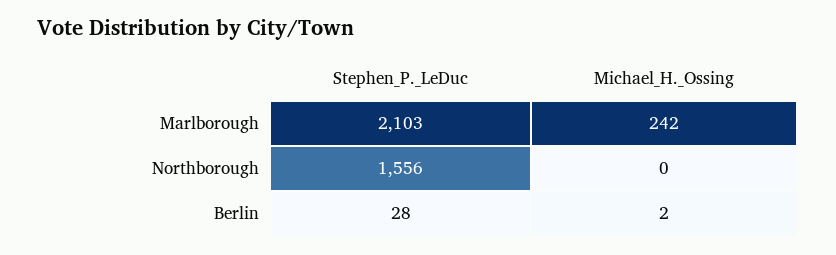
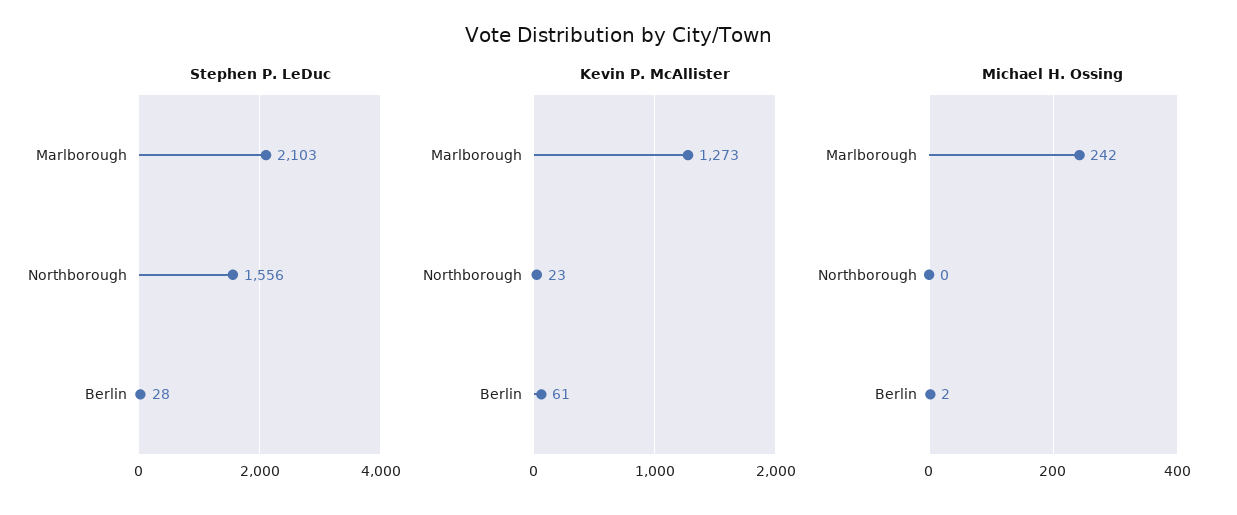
  {
    "Stephen_P._LeDuc": {
      "Marlborough": 2103,
      "Northborough": 1556,
      "Berlin": 28
    },
    "Michael_H._Ossing": {
      "Marlborough": 242,
      "Northborough": 0,
      "Berlin": 2
-   }
+   },
+   "Kevin P. McAllister": {
+     "Marlborough": 1273,
+     "Northborough": 23,
+     "Berlin": 61
+   }
  }

